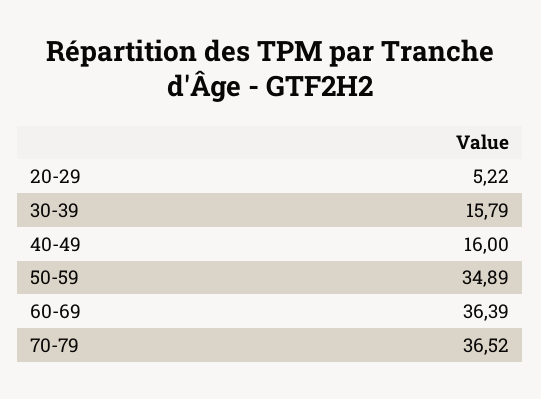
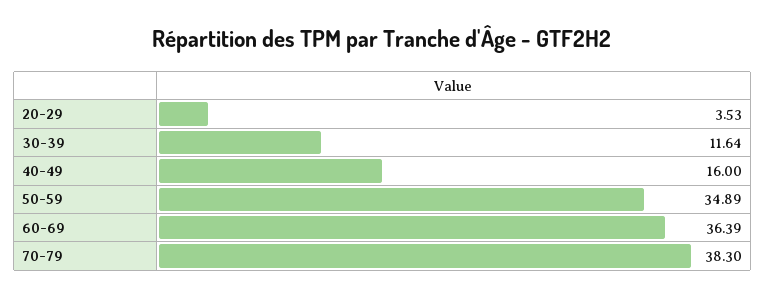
  {
-   "20-29": 5.22,
+   "20-29": 3.53,
-   "30-39": 15.79,
+   "30-39": 11.64,
    "40-49": 16,
    "50-59": 34.89,
    "60-69": 36.39,
-   "70-79": 36.52
+   "70-79": 38.3
  }

